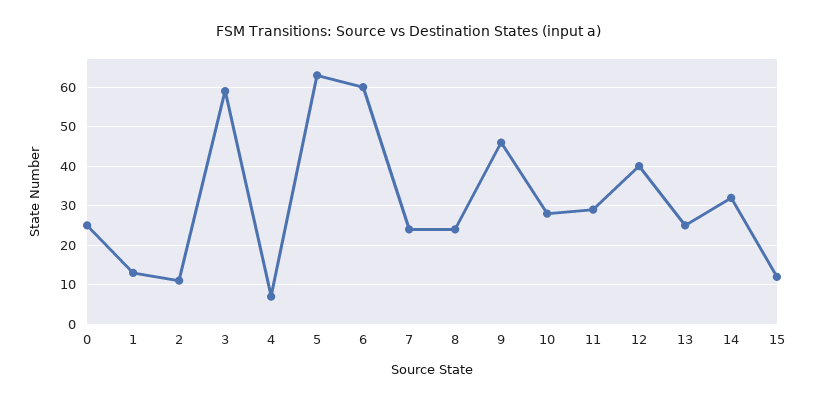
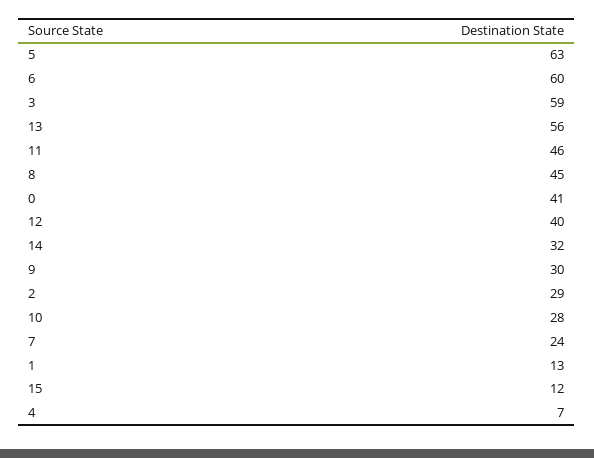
  {
-   "0": 25,
+   "0": 41,
    "1": 13,
-   "2": 10,
+   "2": 29,
    "3": 59,
    "4": 7,
    "5": 63,
    "6": 60,
    "7": 24,
-   "8": 25,
+   "8": 45,
-   "9": 45,
+   "9": 30,
    "10": 28,
-   "11": 30,
+   "11": 46,
    "12": 40,
-   "13": 25,
+   "13": 56,
    "14": 32,
    "15": 12
  }

